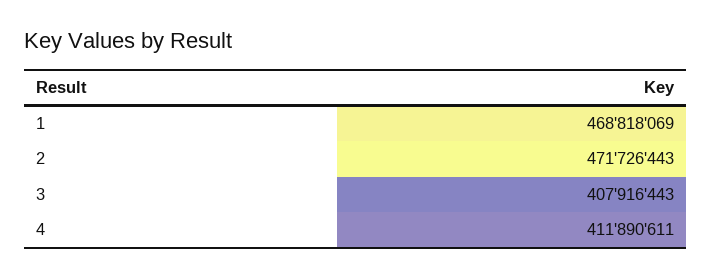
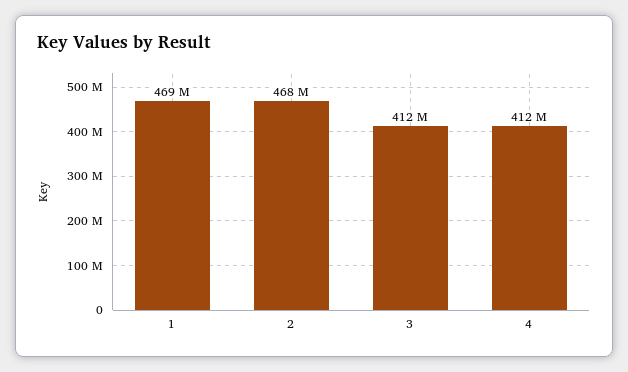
  {
    "1": 468818069,
-   "2": 471726443,
+   "2": 468000000,
-   "3": 407916443,
+   "3": 412000000,
    "4": 411890611
  }

